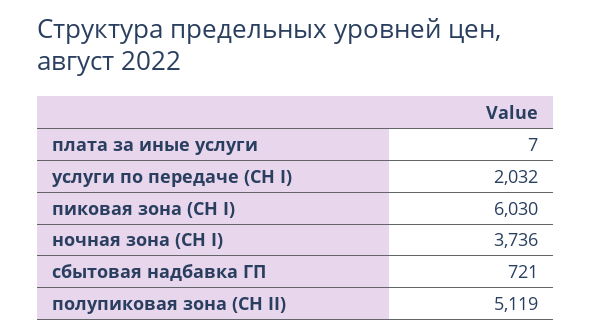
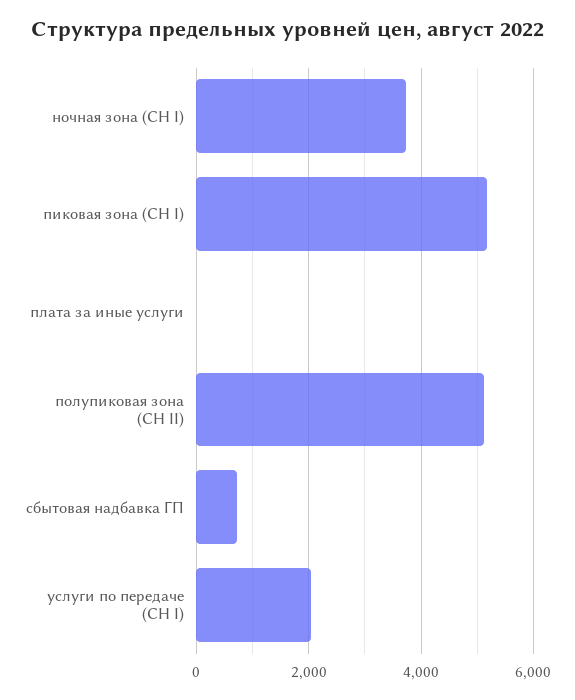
  {
    "плата за иные услуги": 7,
    "услуги по передаче (СН I)": 2032,
-   "пиковая зона (СН I)": 6030,
+   "пиковая зона (СН I)": 5200,
    "ночная зона (СН I)": 3736,
    "сбытовая надбавка ГП": 721,
    "полупиковая зона (СН II)": 5119
  }

